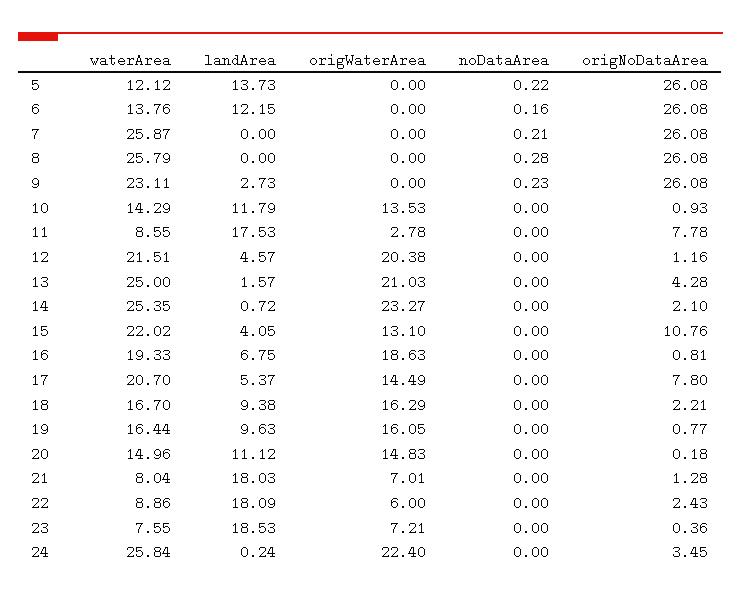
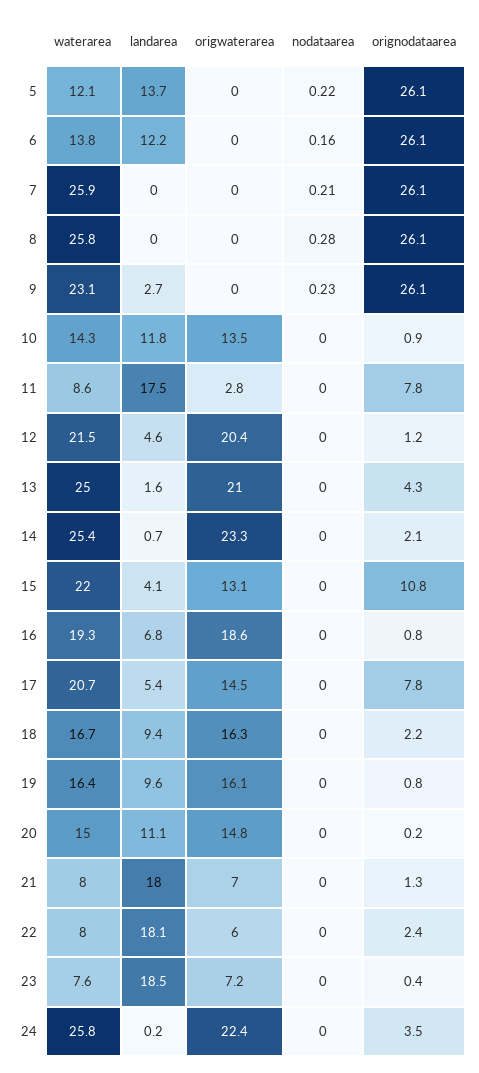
  {
    "waterArea": {
      "5": 12.12,
      "6": 13.76,
      "7": 25.87,
      "8": 25.79,
      "9": 23.11,
      "10": 14.29,
      "11": 8.55,
      "12": 21.51,
      "13": 25,
      "14": 25.35,
      "15": 22.02,
      "16": 19.33,
      "17": 20.7,
      "18": 16.7,
      "19": 16.44,
      "20": 14.96,
      "21": 8.04,
-     "22": 8.86,
+     "22": 8,
      "23": 7.55,
      "24": 25.84
    },
    "landArea": {
      "5": 13.73,
      "6": 12.15,
      "7": 0,
      "8": 0,
      "9": 2.73,
      "10": 11.79,
      "11": 17.53,
      "12": 4.57,
      "13": 1.57,
      "14": 0.72,
      "15": 4.05,
      "16": 6.75,
      "17": 5.37,
      "18": 9.38,
      "19": 9.63,
      "20": 11.12,
      "21": 18.03,
      "22": 18.09,
      "23": 18.53,
      "24": 0.24
    },
    "origWaterArea": {
      "5": 0,
      "6": 0,
      "7": 0,
      "8": 0,
      "9": 0,
      "10": 13.53,
      "11": 2.78,
      "12": 20.38,
      "13": 21.03,
      "14": 23.27,
      "15": 13.1,
      "16": 18.63,
      "17": 14.49,
      "18": 16.29,
      "19": 16.05,
      "20": 14.83,
      "21": 7.01,
      "22": 6,
      "23": 7.21,
      "24": 22.4
    },
    "noDataArea": {
      "5": 0.22,
      "6": 0.16,
      "7": 0.21,
      "8": 0.28,
      "9": 0.23,
      "10": 0,
      "11": 0,
      "12": 0,
      "13": 0,
      "14": 0,
      "15": 0,
      "16": 0,
      "17": 0,
      "18": 0,
      "19": 0,
      "20": 0,
      "21": 0,
      "22": 0,
      "23": 0,
      "24": 0
    },
    "origNoDataArea": {
      "5": 26.08,
      "6": 26.08,
      "7": 26.08,
      "8": 26.08,
      "9": 26.08,
      "10": 0.93,
      "11": 7.78,
      "12": 1.16,
      "13": 4.28,
      "14": 2.1,
      "15": 10.76,
      "16": 0.81,
      "17": 7.8,
      "18": 2.21,
      "19": 0.77,
      "20": 0.18,
      "21": 1.28,
      "22": 2.43,
      "23": 0.36,
      "24": 3.45
    }
  }

